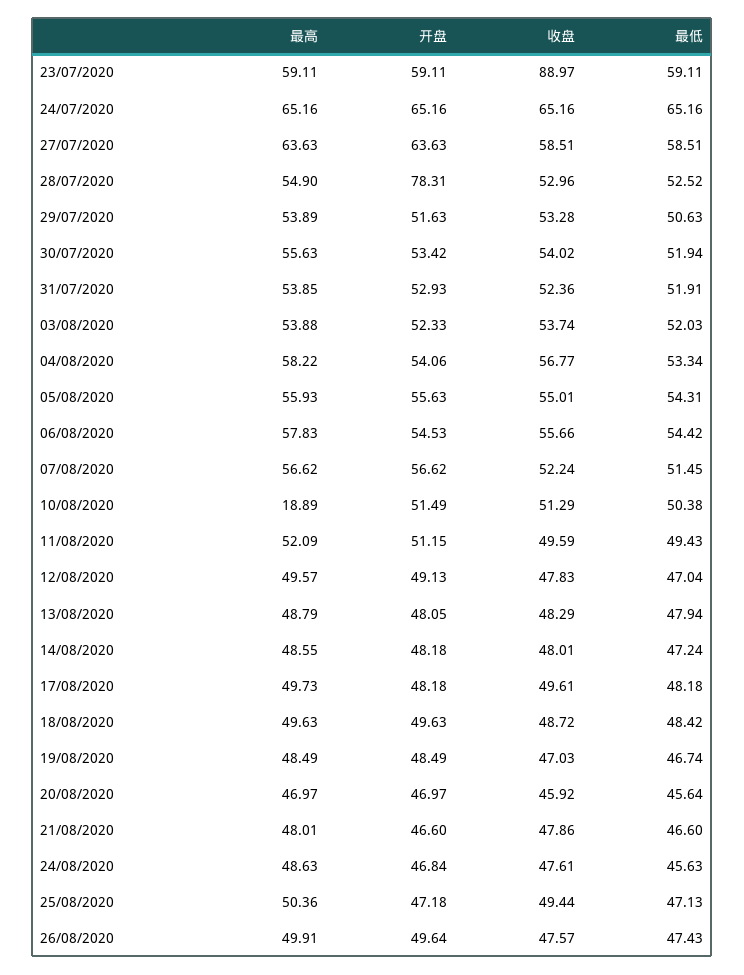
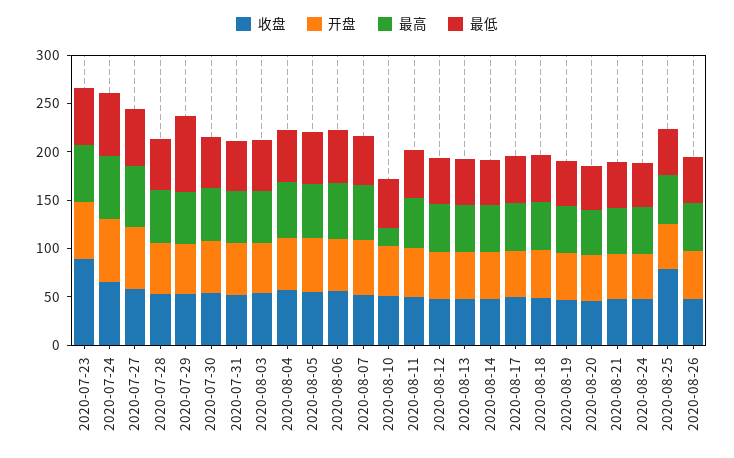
  {
    "最高": {
      "23/07/2020": 59.11,
      "24/07/2020": 65.16,
      "27/07/2020": 63.63,
      "28/07/2020": 54.9,
      "29/07/2020": 53.89,
      "30/07/2020": 55.63,
      "31/07/2020": 53.85,
      "03/08/2020": 53.88,
      "04/08/2020": 58.22,
      "05/08/2020": 55.93,
      "06/08/2020": 57.83,
      "07/08/2020": 56.62,
      "10/08/2020": 18.89,
      "11/08/2020": 52.09,
      "12/08/2020": 49.57,
      "13/08/2020": 48.79,
      "14/08/2020": 48.55,
      "17/08/2020": 49.73,
      "18/08/2020": 49.63,
      "19/08/2020": 48.49,
      "20/08/2020": 46.97,
      "21/08/2020": 48.01,
      "24/08/2020": 48.63,
      "25/08/2020": 50.36,
      "26/08/2020": 49.91
    },
    "开盘": {
      "23/07/2020": 59.11,
      "24/07/2020": 65.16,
      "27/07/2020": 63.63,
-     "28/07/2020": 78.31,
+     "28/07/2020": 50,
      "29/07/2020": 51.63,
      "30/07/2020": 53.42,
      "31/07/2020": 52.93,
      "03/08/2020": 52.33,
      "04/08/2020": 54.06,
      "05/08/2020": 55.63,
      "06/08/2020": 54.53,
      "07/08/2020": 56.62,
      "10/08/2020": 51.49,
      "11/08/2020": 51.15,
      "12/08/2020": 49.13,
      "13/08/2020": 48.05,
      "14/08/2020": 48.18,
      "17/08/2020": 48.18,
      "18/08/2020": 49.63,
      "19/08/2020": 48.49,
      "20/08/2020": 46.97,
      "21/08/2020": 46.6,
      "24/08/2020": 46.84,
      "25/08/2020": 47.18,
      "26/08/2020": 49.64
    },
    "收盘": {
      "23/07/2020": 88.97,
      "24/07/2020": 65.16,
      "27/07/2020": 58.51,
      "28/07/2020": 52.96,
      "29/07/2020": 53.28,
      "30/07/2020": 54.02,
      "31/07/2020": 52.36,
      "03/08/2020": 53.74,
      "04/08/2020": 56.77,
      "05/08/2020": 55.01,
      "06/08/2020": 55.66,
      "07/08/2020": 52.24,
      "10/08/2020": 51.29,
      "11/08/2020": 49.59,
      "12/08/2020": 47.83,
      "13/08/2020": 48.29,
      "14/08/2020": 48.01,
      "17/08/2020": 49.61,
      "18/08/2020": 48.72,
      "19/08/2020": 47.03,
      "20/08/2020": 45.92,
      "21/08/2020": 47.86,
      "24/08/2020": 47.61,
-     "25/08/2020": 49.44,
+     "25/08/2020": 80,
      "26/08/2020": 47.57
    },
    "最低": {
      "23/07/2020": 59.11,
      "24/07/2020": 65.16,
      "27/07/2020": 58.51,
      "28/07/2020": 52.52,
-     "29/07/2020": 50.63,
+     "29/07/2020": 80,
      "30/07/2020": 51.94,
      "31/07/2020": 51.91,
      "03/08/2020": 52.03,
      "04/08/2020": 53.34,
      "05/08/2020": 54.31,
      "06/08/2020": 54.42,
      "07/08/2020": 51.45,
      "10/08/2020": 50.38,
      "11/08/2020": 49.43,
      "12/08/2020": 47.04,
      "13/08/2020": 47.94,
      "14/08/2020": 47.24,
      "17/08/2020": 48.18,
      "18/08/2020": 48.42,
      "19/08/2020": 46.74,
      "20/08/2020": 45.64,
      "21/08/2020": 46.6,
      "24/08/2020": 45.63,
      "25/08/2020": 47.13,
      "26/08/2020": 47.43
    }
  }

